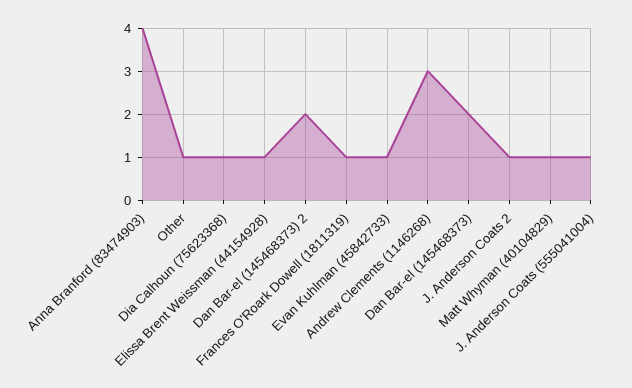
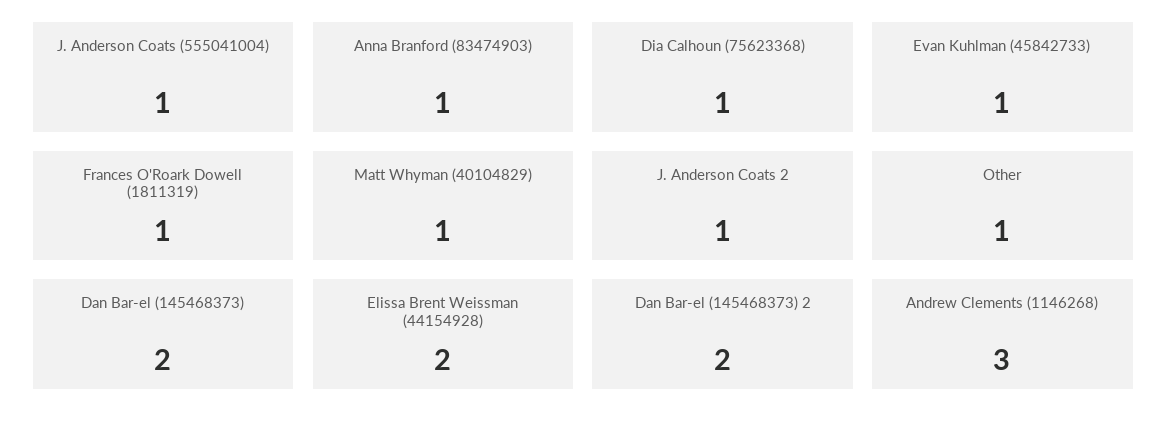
  {
-   "Anna Branford (83474903)": 4,
+   "Anna Branford (83474903)": 1,
    "Other": 1,
    "Dia Calhoun (75623368)": 1,
-   "Elissa Brent Weissman (44154928)": 1,
+   "Elissa Brent Weissman (44154928)": 2,
    "Dan Bar-el (145468373) 2": 2,
    "Frances O'Roark Dowell (1811319)": 1,
    "Evan Kuhlman (45842733)": 1,
    "Andrew Clements (1146268)": 3,
    "Dan Bar-el (145468373)": 2,
    "J. Anderson Coats 2": 1,
    "Matt Whyman (40104829)": 1,
    "J. Anderson Coats (555041004)": 1
  }

